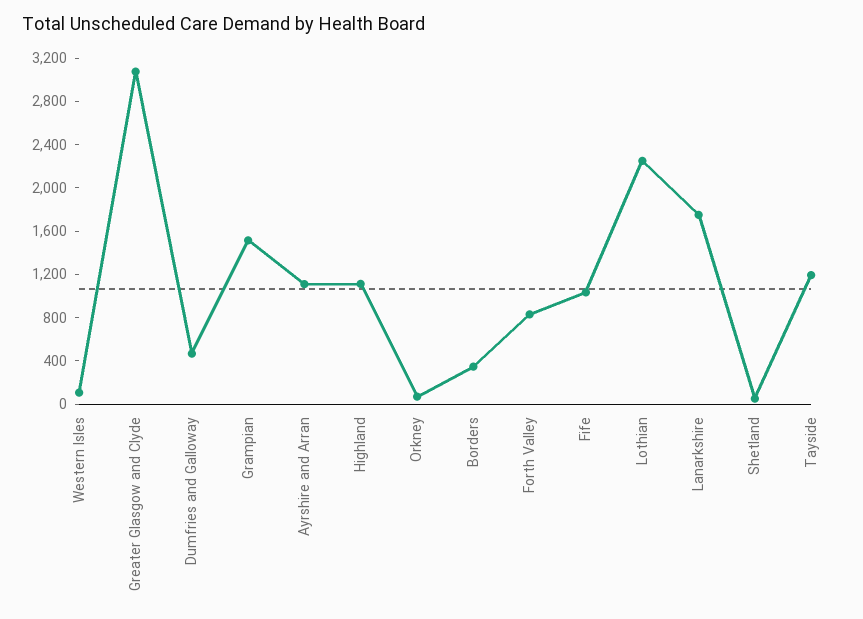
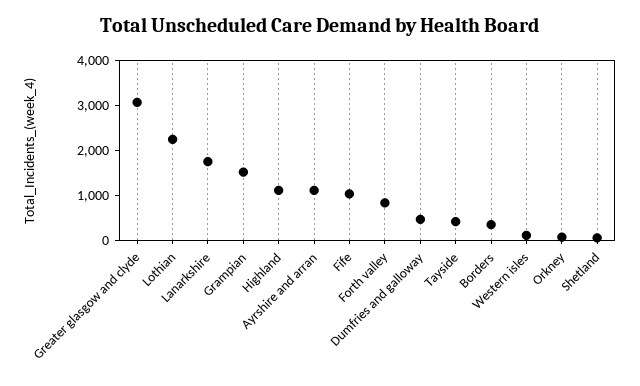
  {
    "Western Isles": 100,
    "Greater Glasgow and Clyde": 3100,
    "Dumfries and Galloway": 500,
    "Grampian": 1500,
    "Ayrshire and Arran": 1100,
    "Highland": 1100,
    "Orkney": 100,
    "Borders": 300,
    "Forth Valley": 800,
    "Fife": 1000,
    "Lothian": 2300,
    "Lanarkshire": 1800,
    "Shetland": 100,
-   "Tayside": 1200
+   "Tayside": 400
  }

